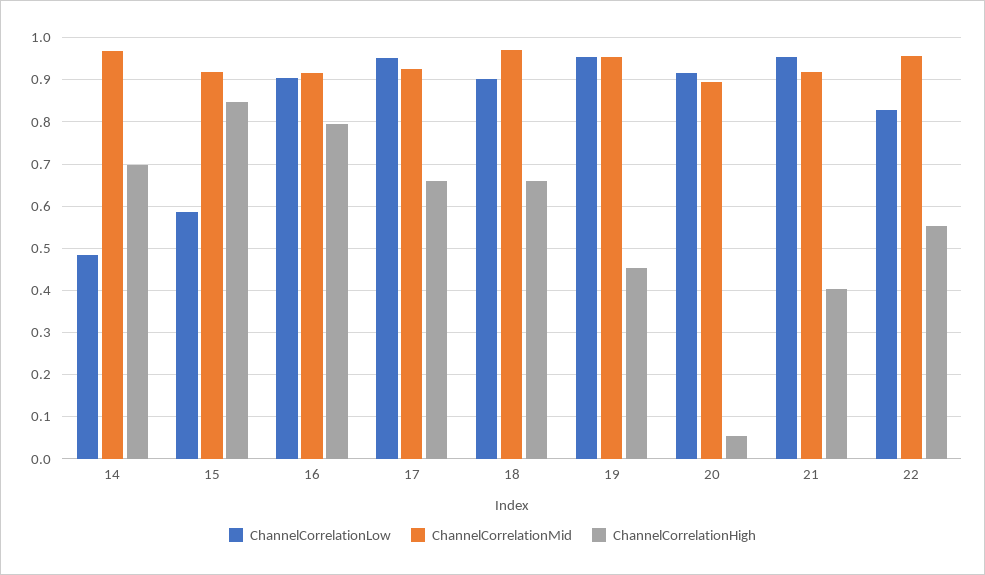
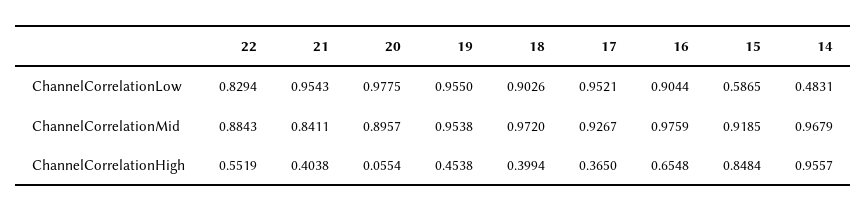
  {
    "ChannelCorrelationLow": {
      "14": 0.4831,
      "15": 0.5865,
      "16": 0.9044,
      "17": 0.9521,
      "18": 0.9026,
      "19": 0.955,
-     "20": 0.92,
+     "20": 0.9775,
      "21": 0.9543,
      "22": 0.8294
    },
    "ChannelCorrelationMid": {
      "14": 0.9679,
      "15": 0.9185,
-     "16": 0.92,
+     "16": 0.9759,
      "17": 0.9267,
      "18": 0.972,
      "19": 0.9538,
      "20": 0.8957,
-     "21": 0.92,
+     "21": 0.8411,
-     "22": 0.96
+     "22": 0.8843
    },
    "ChannelCorrelationHigh": {
-     "14": 0.7,
+     "14": 0.9557,
      "15": 0.8484,
-     "16": 0.8,
+     "16": 0.6548,
-     "17": 0.66,
+     "17": 0.365,
-     "18": 0.66,
+     "18": 0.3994,
      "19": 0.4538,
      "20": 0.0554,
      "21": 0.4038,
      "22": 0.5519
    }
  }

